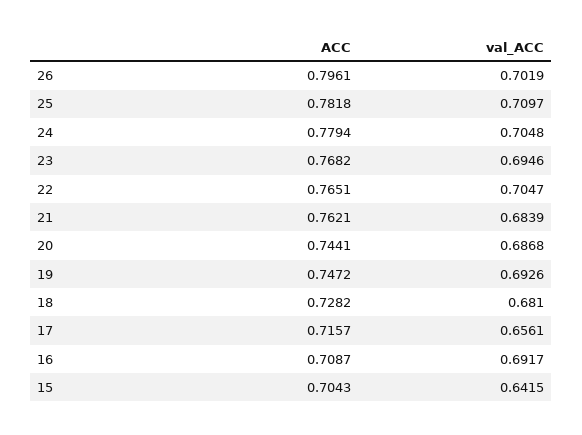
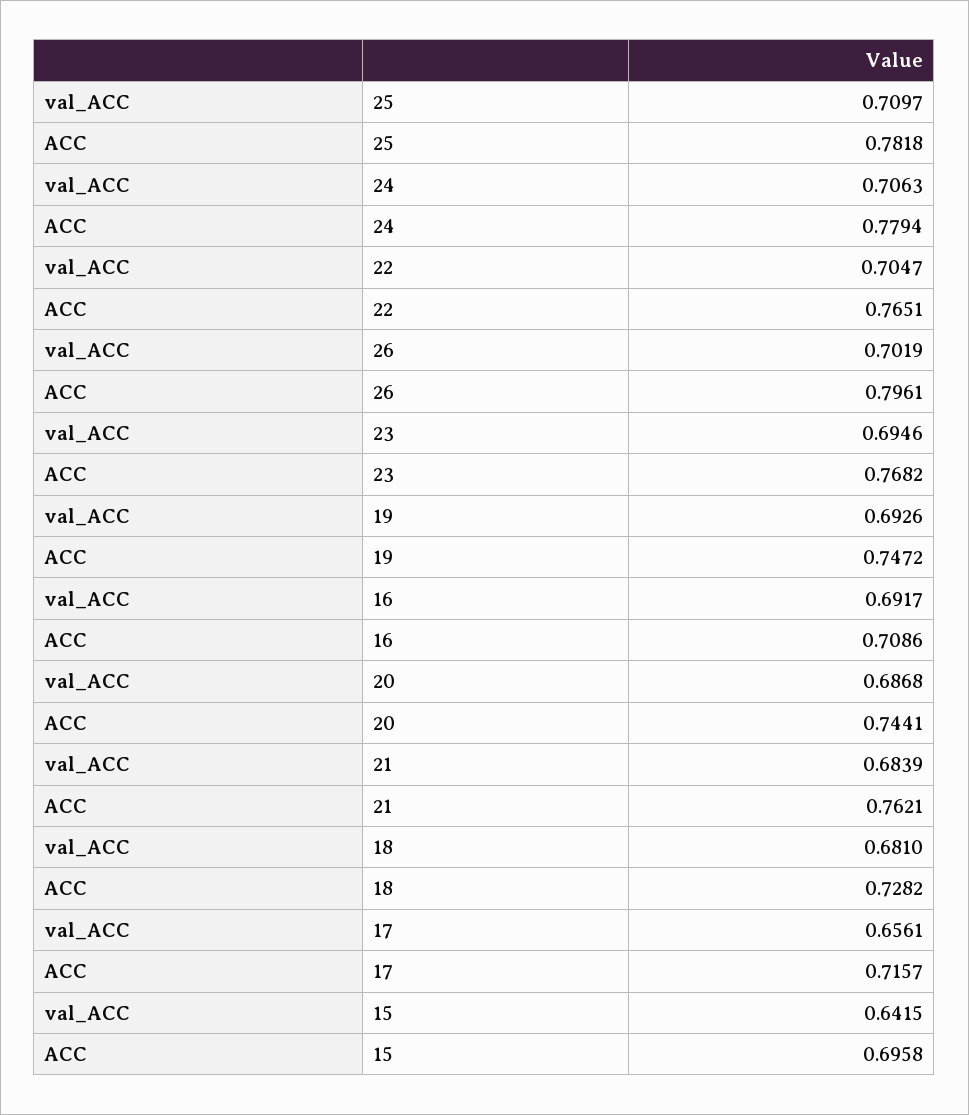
  {
    "ACC": {
      "26": 0.7961,
      "25": 0.7818,
      "24": 0.7794,
      "23": 0.7682,
      "22": 0.7651,
      "21": 0.7621,
      "20": 0.7441,
      "19": 0.7472,
      "18": 0.7282,
      "17": 0.7157,
-     "16": 0.7087,
+     "16": 0.7086,
-     "15": 0.7043
+     "15": 0.6958
    },
    "val_ACC": {
      "26": 0.7019,
      "25": 0.7097,
-     "24": 0.7048,
+     "24": 0.7063,
      "23": 0.6946,
      "22": 0.7047,
      "21": 0.6839,
      "20": 0.6868,
      "19": 0.6926,
      "18": 0.681,
      "17": 0.6561,
      "16": 0.6917,
      "15": 0.6415
    }
  }

